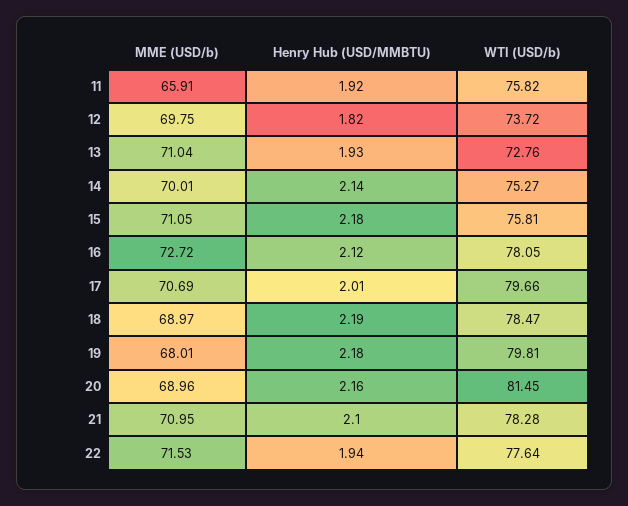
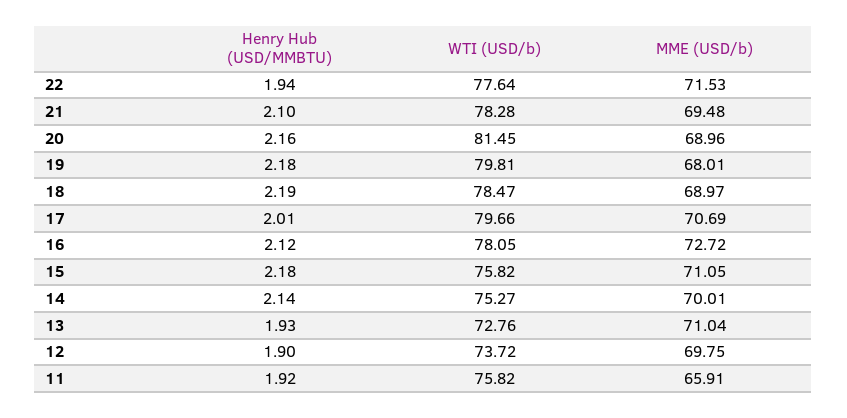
  {
    "MME (USD/b)": {
      "11": 65.91,
      "12": 69.75,
      "13": 71.04,
      "14": 70.01,
      "15": 71.05,
      "16": 72.72,
      "17": 70.69,
      "18": 68.97,
      "19": 68.01,
      "20": 68.96,
-     "21": 70.95,
+     "21": 69.48,
      "22": 71.53
    },
    "Henry Hub (USD/MMBTU)": {
      "11": 1.92,
-     "12": 1.82,
+     "12": 1.9,
      "13": 1.93,
      "14": 2.14,
      "15": 2.18,
      "16": 2.12,
      "17": 2.01,
      "18": 2.19,
      "19": 2.18,
      "20": 2.16,
      "21": 2.1,
      "22": 1.94
    },
    "WTI (USD/b)": {
      "11": 75.82,
      "12": 73.72,
      "13": 72.76,
      "14": 75.27,
-     "15": 75.81,
+     "15": 75.82,
      "16": 78.05,
      "17": 79.66,
      "18": 78.47,
      "19": 79.81,
      "20": 81.45,
      "21": 78.28,
      "22": 77.64
    }
  }

